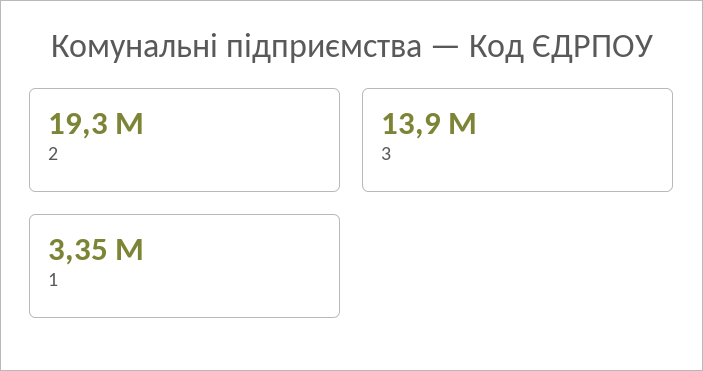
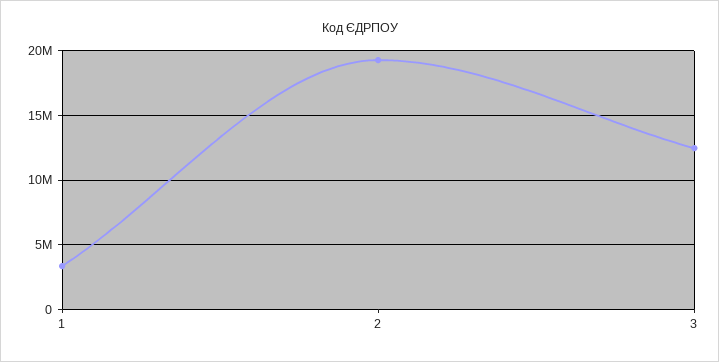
  {
    "2": 19300000,
-   "3": 13900000,
+   "3": 12500000,
    "1": 3350000
  }

